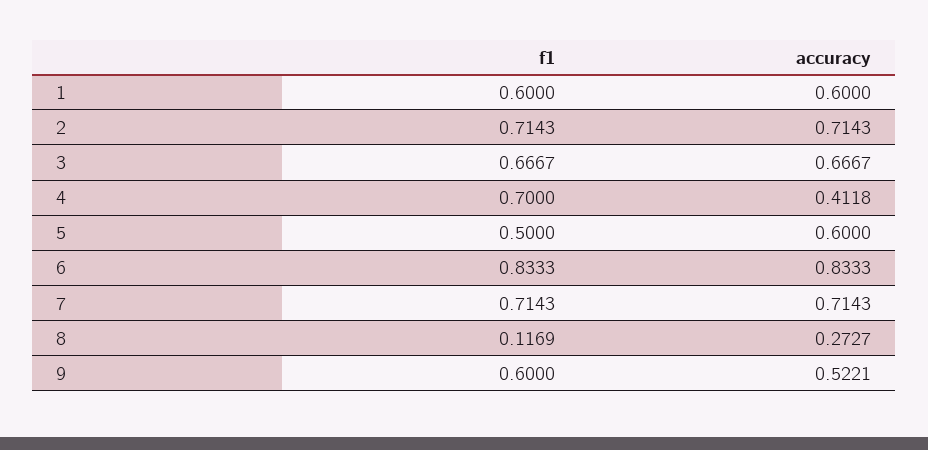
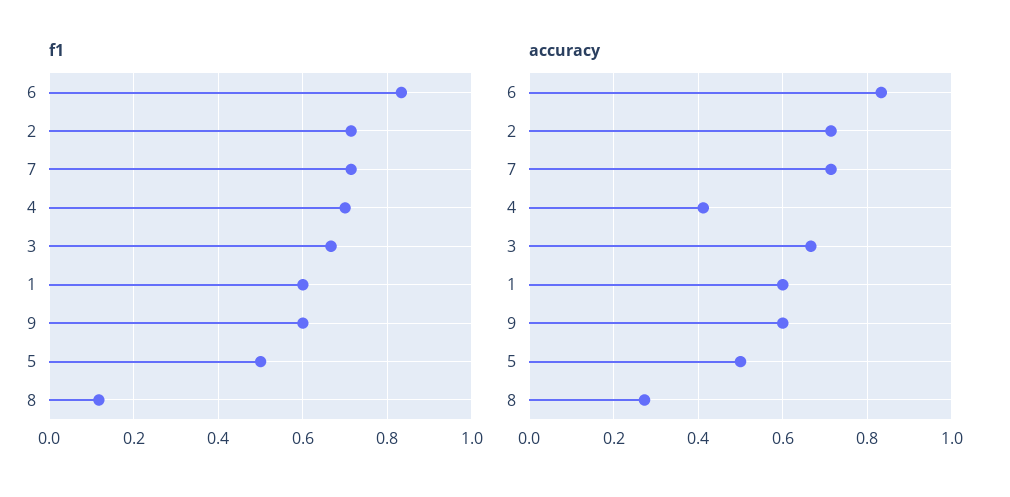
  {
    "f1": {
      "1": 0.6,
      "2": 0.7143,
      "3": 0.6667,
      "4": 0.7,
      "5": 0.5,
      "6": 0.8333,
      "7": 0.7143,
      "8": 0.1169,
      "9": 0.6
    },
    "accuracy": {
      "1": 0.6,
      "2": 0.7143,
      "3": 0.6667,
      "4": 0.4118,
-     "5": 0.6,
+     "5": 0.5,
      "6": 0.8333,
      "7": 0.7143,
      "8": 0.2727,
-     "9": 0.5221
+     "9": 0.6
    }
  }

